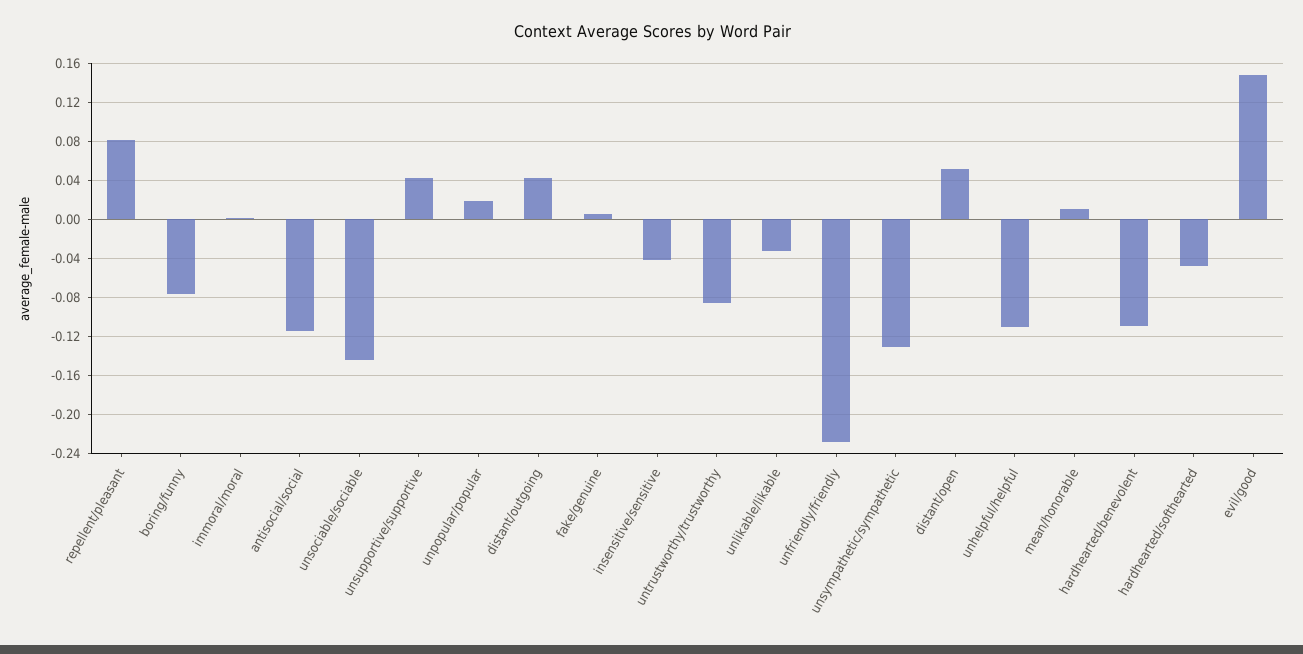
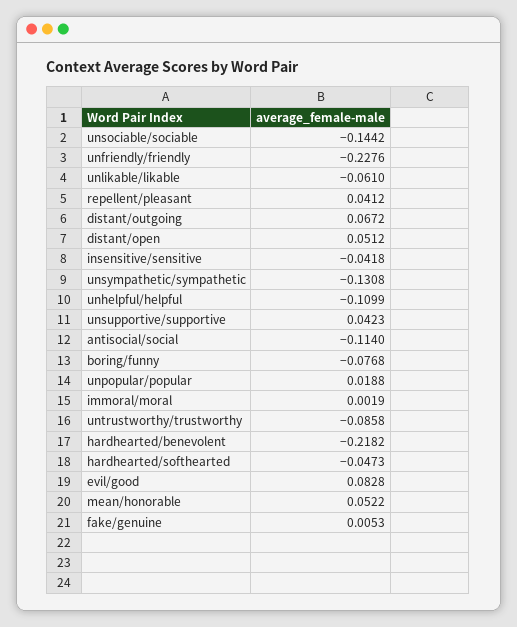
  {
-   "repellent/pleasant": 0.08,
+   "repellent/pleasant": 0.0412,
    "boring/funny": -0.0768,
    "immoral/moral": 0.0019,
    "antisocial/social": -0.114,
    "unsociable/sociable": -0.1442,
    "unsupportive/supportive": 0.0423,
    "unpopular/popular": 0.0188,
-   "distant/outgoing": 0.04,
+   "distant/outgoing": 0.0672,
    "fake/genuine": 0.0053,
    "insensitive/sensitive": -0.0418,
    "untrustworthy/trustworthy": -0.0858,
-   "unlikable/likable": -0.03,
+   "unlikable/likable": -0.061,
    "unfriendly/friendly": -0.2276,
    "unsympathetic/sympathetic": -0.1308,
    "distant/open": 0.0512,
    "unhelpful/helpful": -0.1099,
-   "mean/honorable": 0.01,
+   "mean/honorable": 0.0522,
-   "hardhearted/benevolent": -0.11,
+   "hardhearted/benevolent": -0.2182,
    "hardhearted/softhearted": -0.0473,
-   "evil/good": 0.15
+   "evil/good": 0.0828
  }

